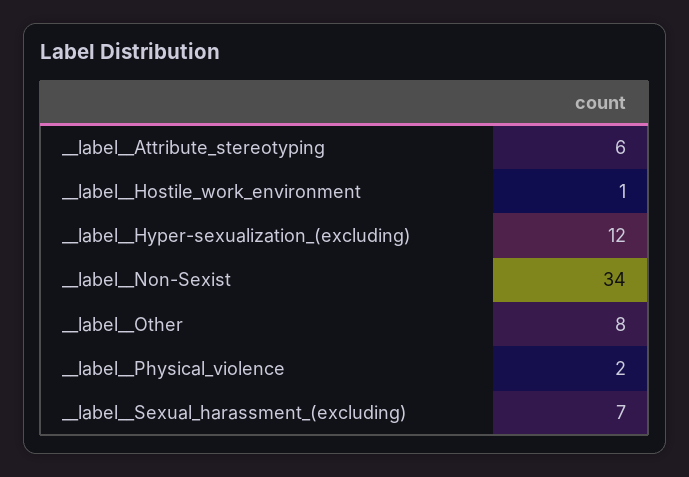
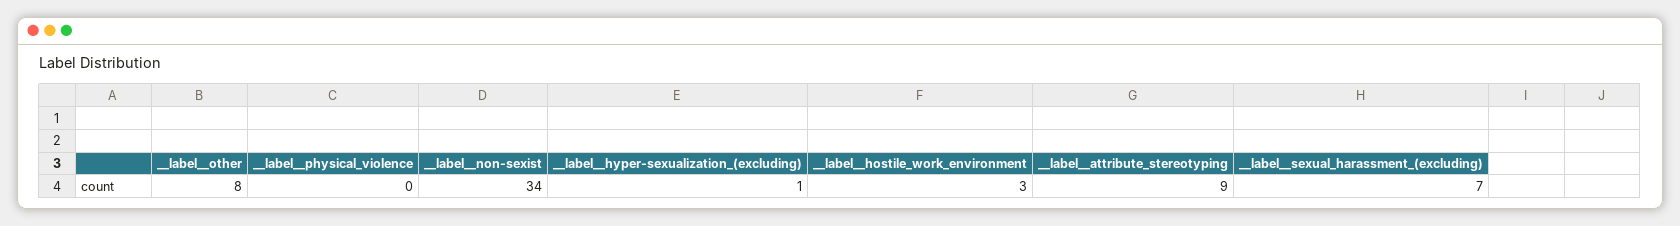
  {
-   "__label__Attribute_stereotyping": 6,
+   "__label__Attribute_stereotyping": 9,
-   "__label__Hostile_work_environment": 1,
+   "__label__Hostile_work_environment": 3,
-   "__label__Hyper-sexualization_(excluding)": 12,
+   "__label__Hyper-sexualization_(excluding)": 1,
    "__label__Non-Sexist": 34,
    "__label__Other": 8,
-   "__label__Physical_violence": 2,
+   "__label__Physical_violence": 0,
    "__label__Sexual_harassment_(excluding)": 7
  }

